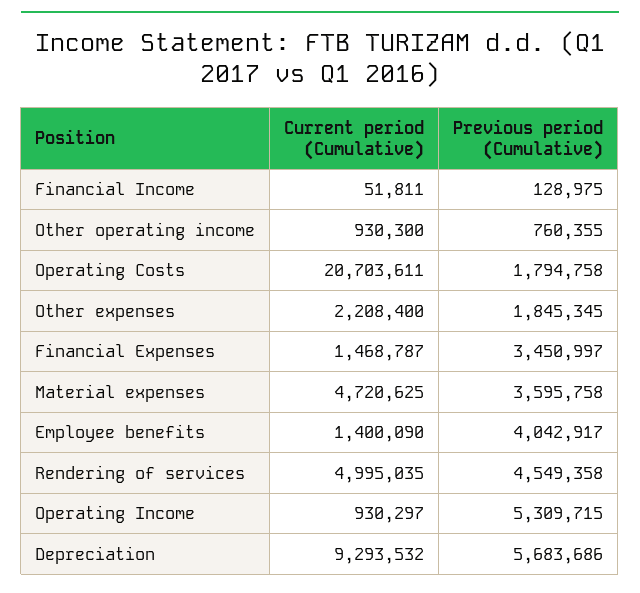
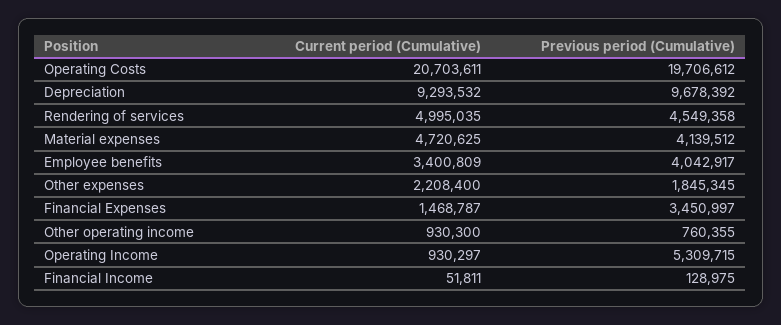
  {
    "Current period (Cumulative)": {
      "Financial Income": 51811,
      "Other operating income": 930300,
      "Operating Costs": 20703611,
      "Other expenses": 2208400,
      "Financial Expenses": 1468787,
      "Material expenses": 4720625,
-     "Employee benefits": 1400090,
+     "Employee benefits": 3400809,
      "Rendering of services": 4995035,
      "Operating Income": 930297,
      "Depreciation": 9293532
    },
    "Previous period (Cumulative)": {
      "Financial Income": 128975,
      "Other operating income": 760355,
-     "Operating Costs": 1794758,
+     "Operating Costs": 19706612,
      "Other expenses": 1845345,
      "Financial Expenses": 3450997,
-     "Material expenses": 3595758,
+     "Material expenses": 4139512,
      "Employee benefits": 4042917,
      "Rendering of services": 4549358,
      "Operating Income": 5309715,
-     "Depreciation": 5683686
+     "Depreciation": 9678392
    }
  }

